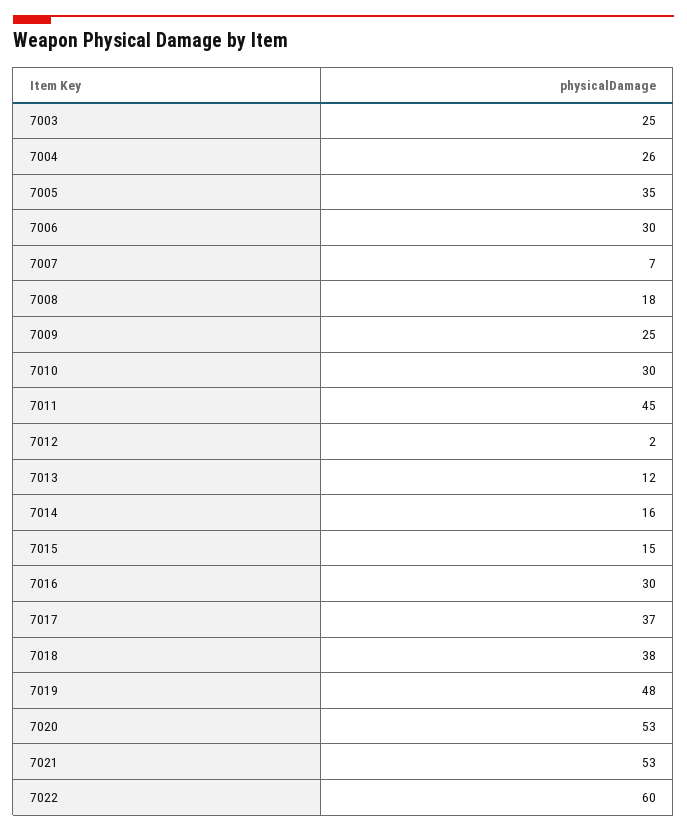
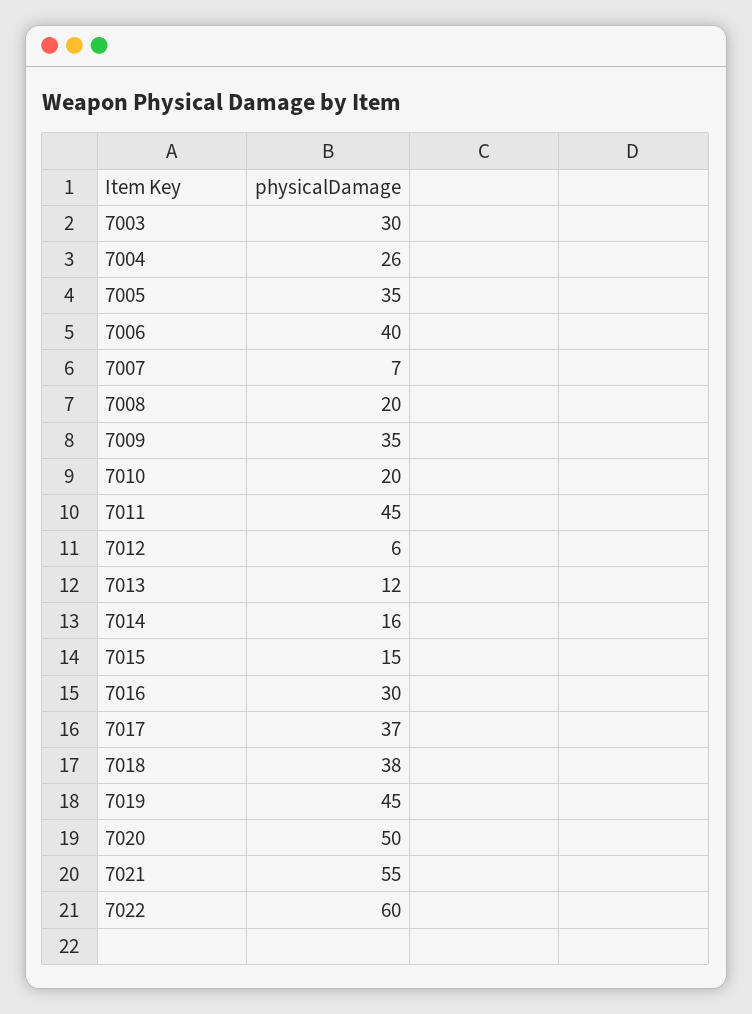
  {
-   "7003": 25,
+   "7003": 30,
    "7004": 26,
    "7005": 35,
-   "7006": 30,
+   "7006": 40,
    "7007": 7,
-   "7008": 18,
+   "7008": 20,
-   "7009": 25,
+   "7009": 35,
-   "7010": 30,
+   "7010": 20,
    "7011": 45,
-   "7012": 2,
+   "7012": 6,
    "7013": 12,
    "7014": 16,
    "7015": 15,
    "7016": 30,
    "7017": 37,
    "7018": 38,
-   "7019": 48,
+   "7019": 45,
-   "7020": 53,
+   "7020": 50,
-   "7021": 53,
+   "7021": 55,
    "7022": 60
  }

